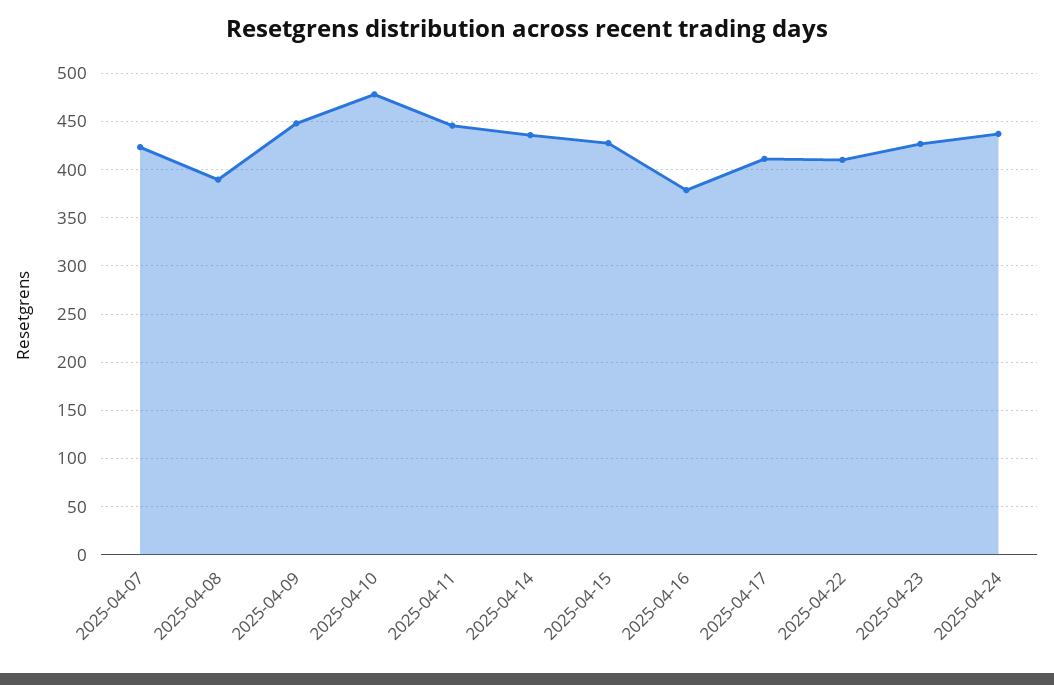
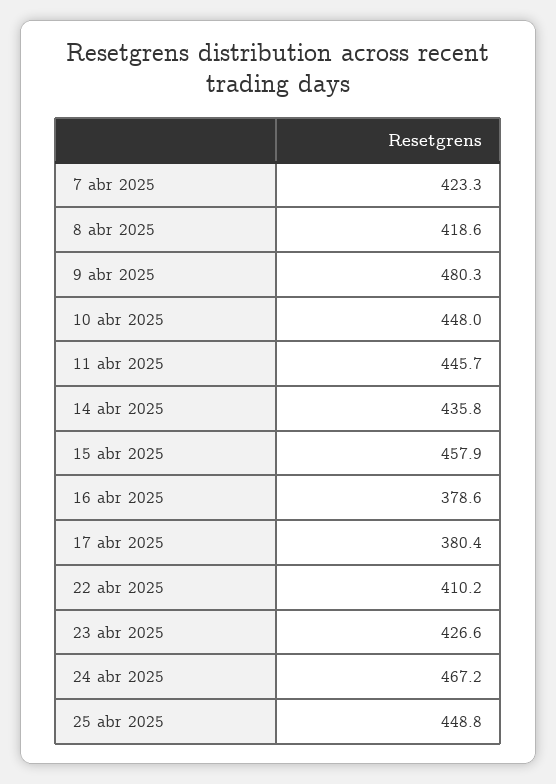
  {
    "2025-04-07": 423.3,
-   "2025-04-08": 390,
+   "2025-04-08": 418.6,
-   "2025-04-09": 450,
+   "2025-04-09": 480.3,
-   "2025-04-10": 480,
+   "2025-04-10": 448,
    "2025-04-11": 445.7,
    "2025-04-14": 435.8,
-   "2025-04-15": 430,
+   "2025-04-15": 457.9,
    "2025-04-16": 378.6,
-   "2025-04-17": 410,
+   "2025-04-17": 380.4,
    "2025-04-22": 410.2,
    "2025-04-23": 426.6,
-   "2025-04-24": 440
+   "2025-04-24": 467.2,
+   "25 abr 2025": 448.8
  }

